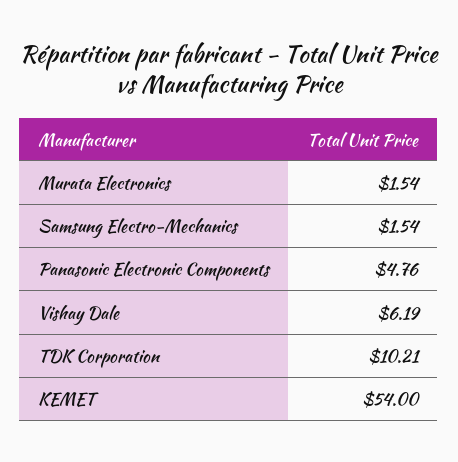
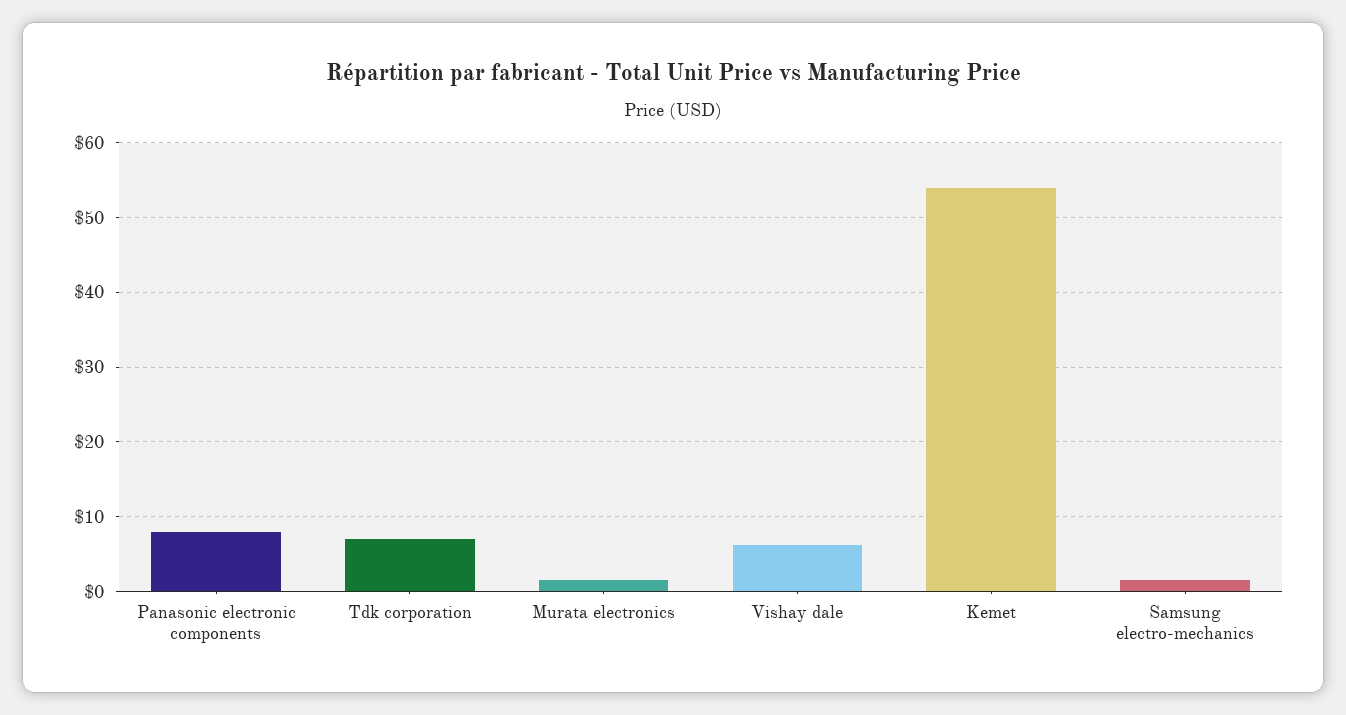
  {
    "Murata Electronics": 1.54,
    "Samsung Electro-Mechanics": 1.54,
-   "Panasonic Electronic Components": 4.76,
+   "Panasonic Electronic Components": 8,
    "Vishay Dale": 6.19,
-   "TDK Corporation": 10.21,
+   "TDK Corporation": 7,
    "KEMET": 54
  }

